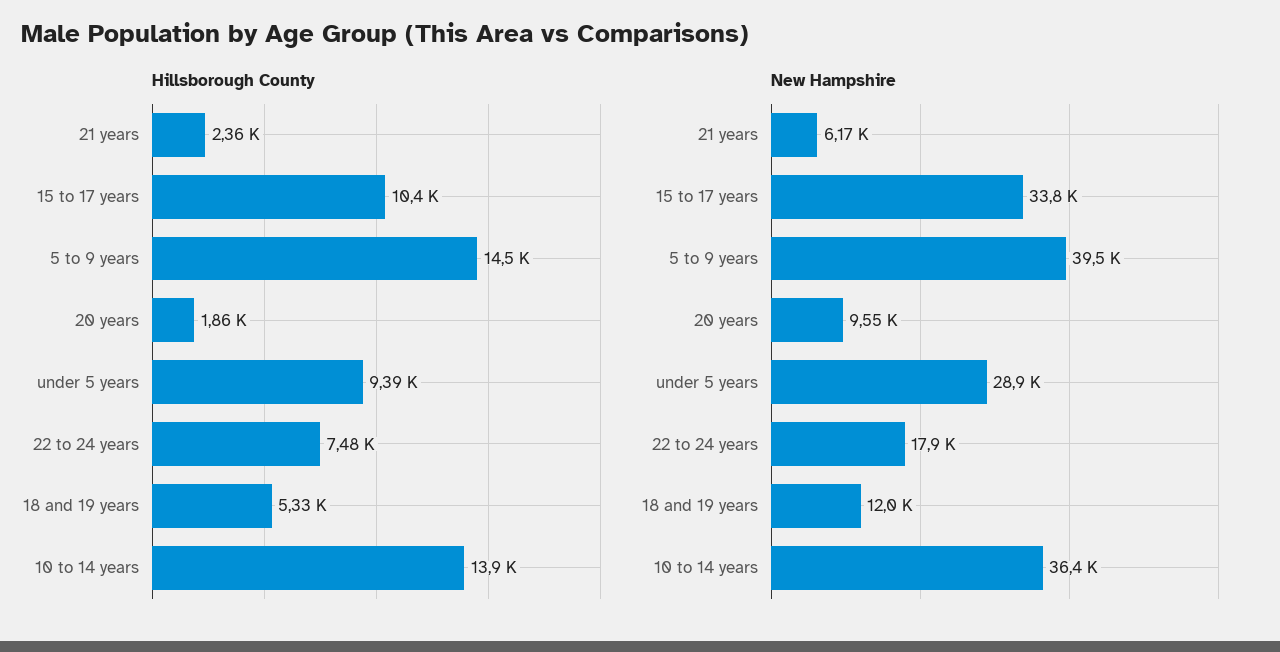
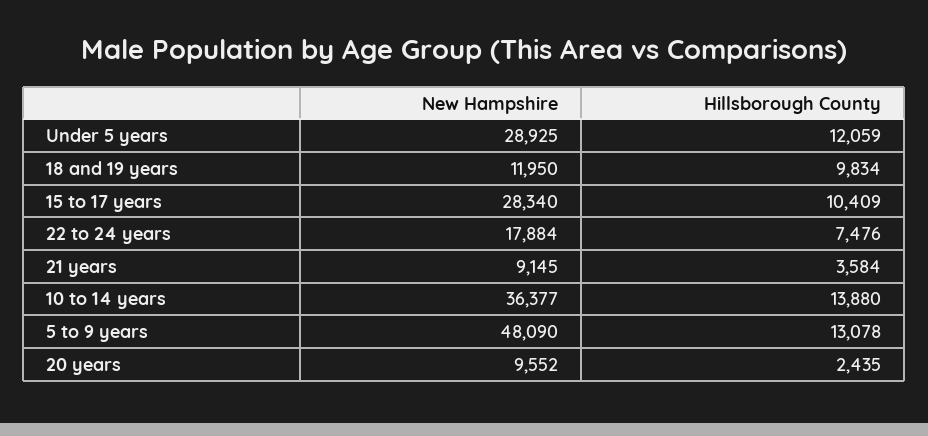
  {
    "Hillsborough County": {
-     "21 years": 2360,
+     "21 years": 3584,
      "15 to 17 years": 10409,
-     "5 to 9 years": 14500,
+     "5 to 9 years": 13078,
-     "20 years": 1860,
+     "20 years": 2435,
-     "under 5 years": 9390,
+     "under 5 years": 12059,
      "22 to 24 years": 7476,
-     "18 and 19 years": 5330,
+     "18 and 19 years": 9834,
      "10 to 14 years": 13880
    },
    "New Hampshire": {
-     "21 years": 6170,
+     "21 years": 9145,
-     "15 to 17 years": 33800,
+     "15 to 17 years": 28340,
-     "5 to 9 years": 39500,
+     "5 to 9 years": 48090,
      "20 years": 9552,
      "under 5 years": 28925,
      "22 to 24 years": 17884,
      "18 and 19 years": 11950,
      "10 to 14 years": 36377
    }
  }

